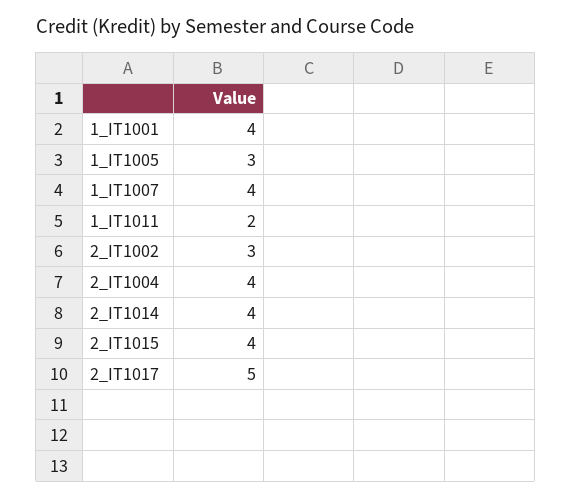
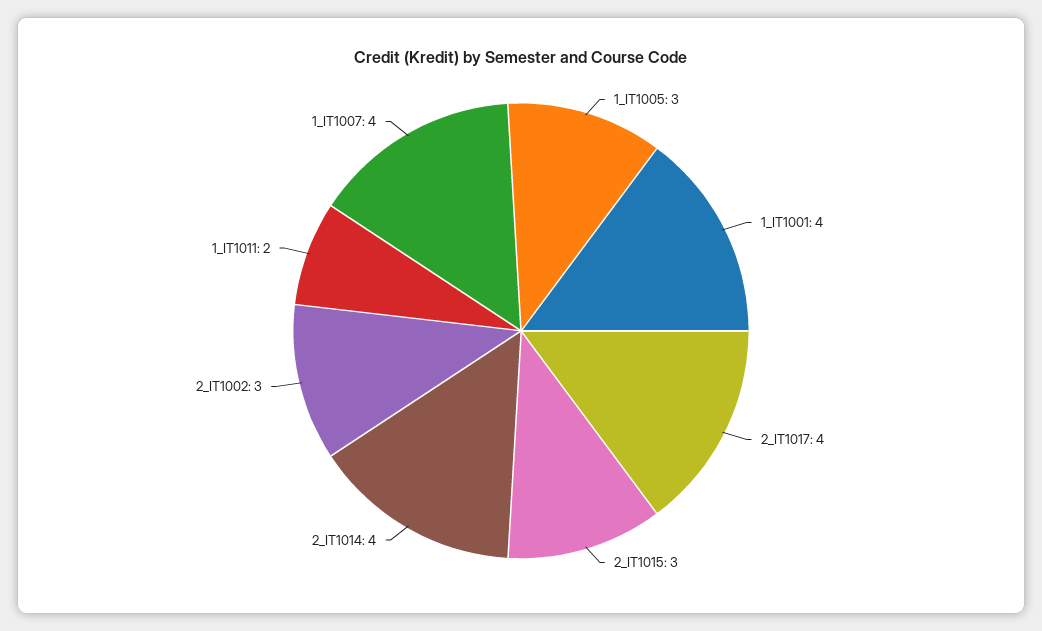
  {
    "1_IT1001": 4,
    "1_IT1005": 3,
    "1_IT1007": 4,
    "1_IT1011": 2,
    "2_IT1002": 3,
-   "2_IT1004": 4,
    "2_IT1014": 4,
-   "2_IT1015": 4,
+   "2_IT1015": 3,
-   "2_IT1017": 5
+   "2_IT1017": 4
  }

